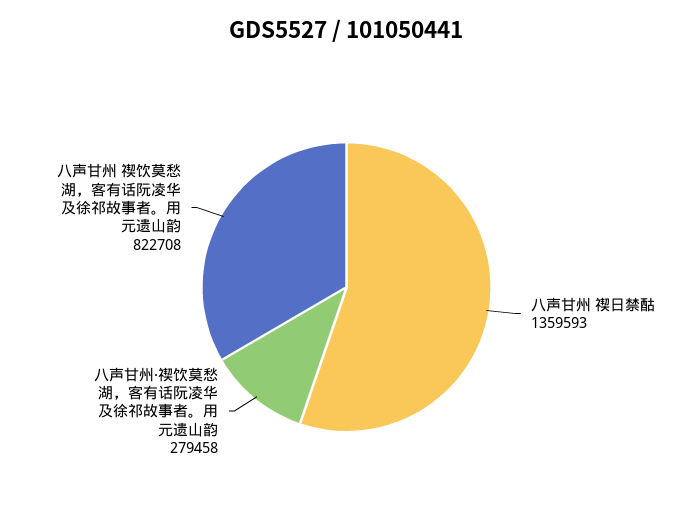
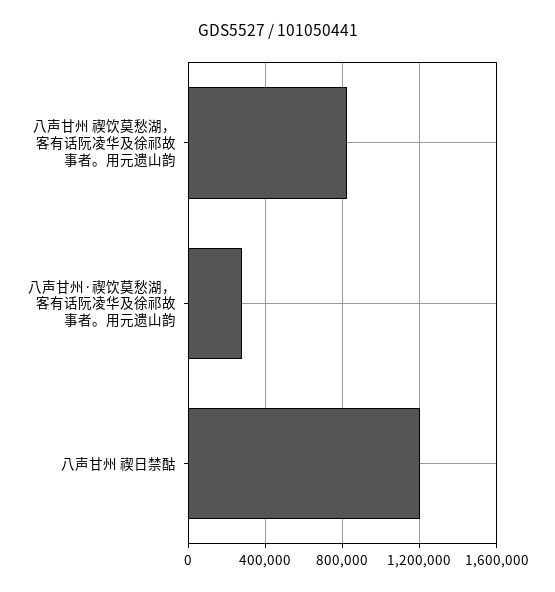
  {
-   "八声甘州 禊日禁酤": 1359593,
+   "八声甘州 禊日禁酤": 1200000,
    "八声甘州·禊饮莫愁湖，客有话阮凌华及徐祁故事者。用元遗山韵": 279458,
    "八声甘州 禊饮莫愁湖，客有话阮凌华及徐祁故事者。用元遗山韵": 822708
  }

